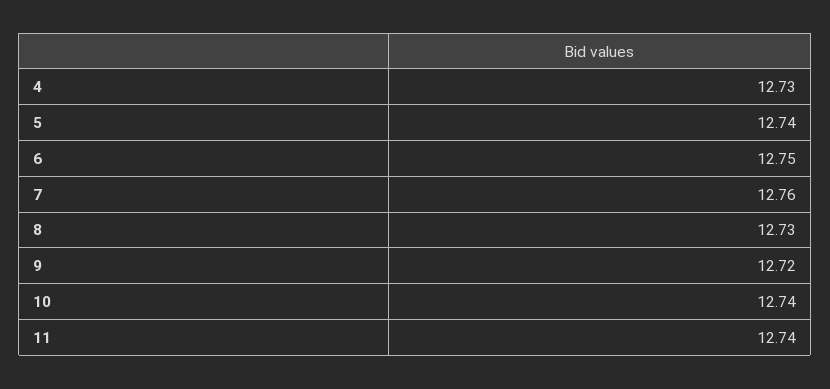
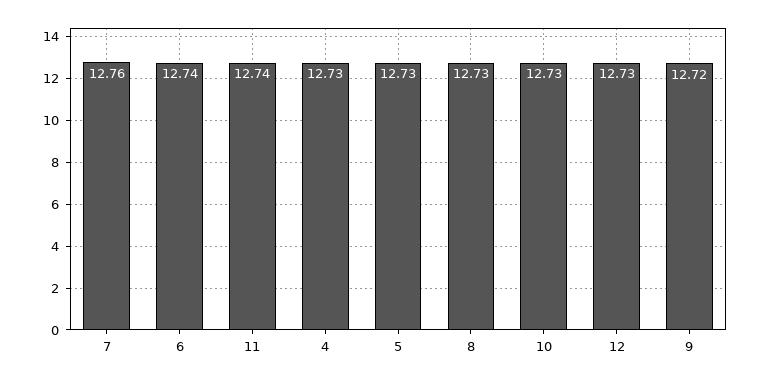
  {
    "4": 12.73,
-   "5": 12.74,
+   "5": 12.73,
-   "6": 12.75,
+   "6": 12.74,
    "7": 12.76,
    "8": 12.73,
    "9": 12.72,
-   "10": 12.74,
+   "10": 12.73,
-   "11": 12.74
+   "11": 12.74,
+   "12": 12.73
  }

